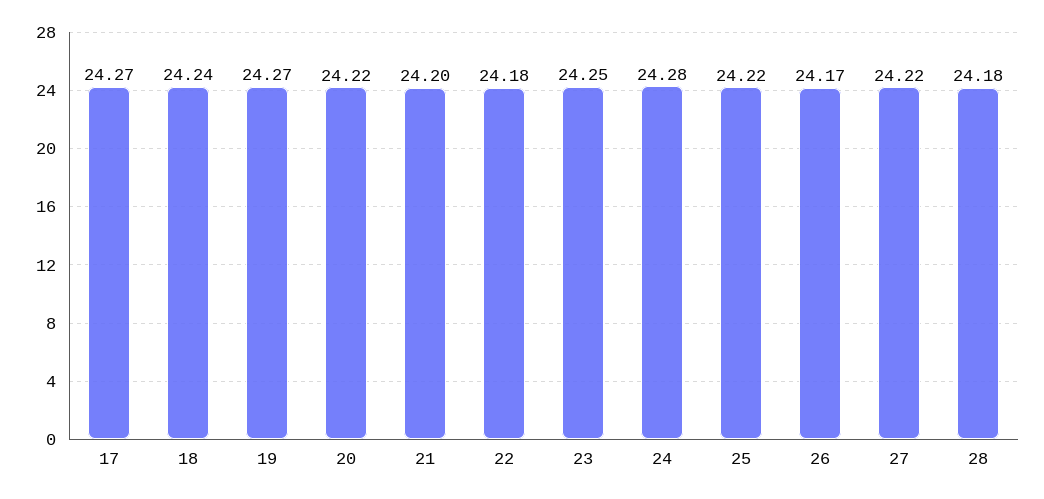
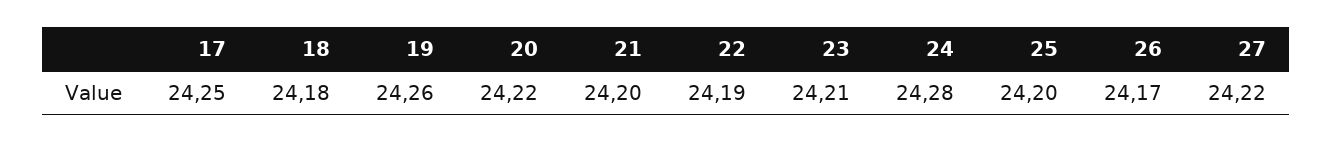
  {
-   "17": 24.27,
+   "17": 24.25,
-   "18": 24.24,
+   "18": 24.18,
-   "19": 24.27,
+   "19": 24.26,
    "20": 24.22,
    "21": 24.2,
-   "22": 24.18,
+   "22": 24.19,
-   "23": 24.25,
+   "23": 24.21,
    "24": 24.28,
-   "25": 24.22,
+   "25": 24.2,
    "26": 24.17,
-   "27": 24.22,
+   "27": 24.22
-   "28": 24.18
  }

